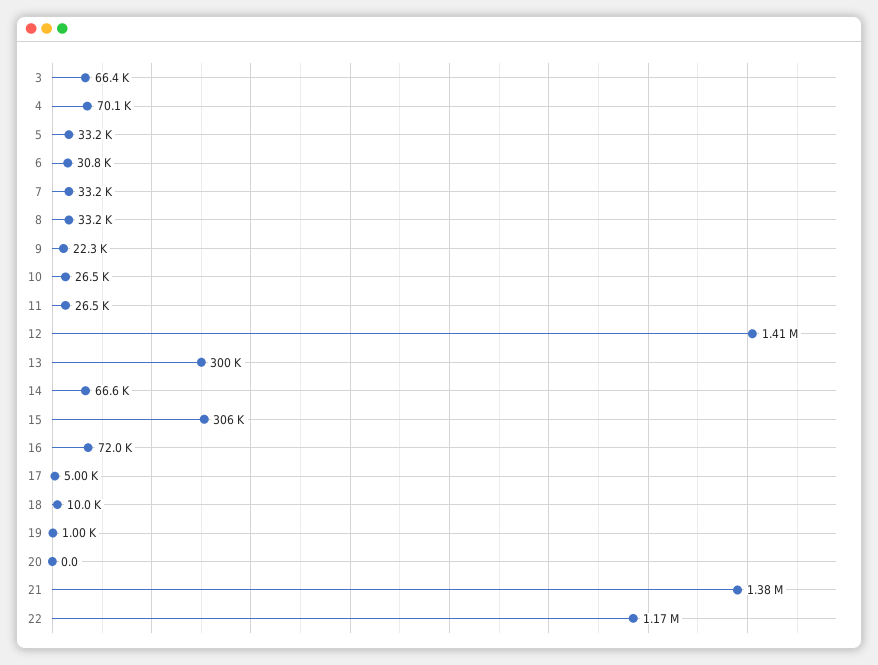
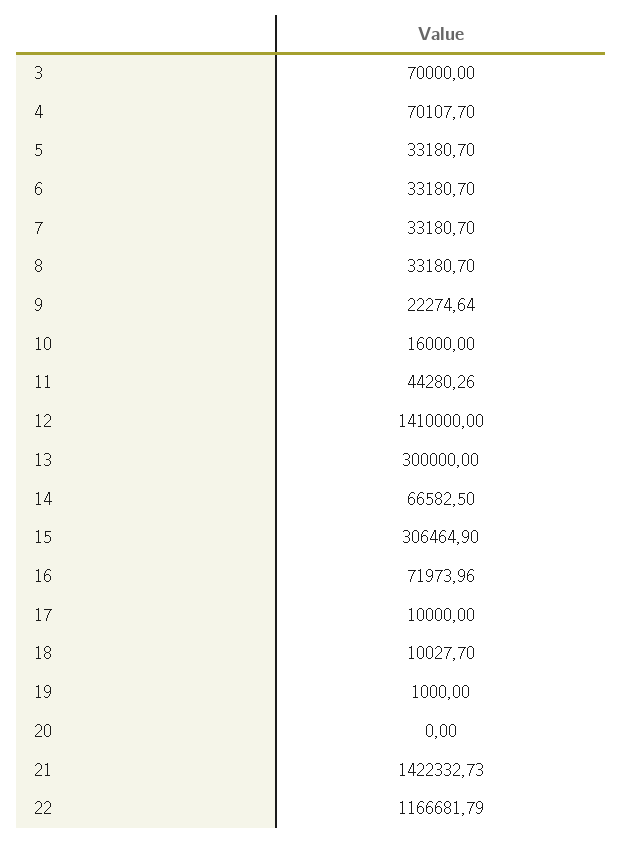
  {
-   "3": 66400,
+   "3": 70000,
    "4": 70107.7,
    "5": 33180.7,
-   "6": 30800,
+   "6": 33180.7,
    "7": 33180.7,
    "8": 33180.7,
    "9": 22274.64,
-   "10": 26500,
+   "10": 16000,
-   "11": 26500,
+   "11": 44280.26,
    "12": 1410000,
    "13": 300000,
    "14": 66582.5,
    "15": 306464.9,
    "16": 71973.96,
-   "17": 5000,
+   "17": 10000,
    "18": 10027.7,
    "19": 1000,
    "20": 0,
-   "21": 1380000,
+   "21": 1422332.73,
    "22": 1166681.79
  }

